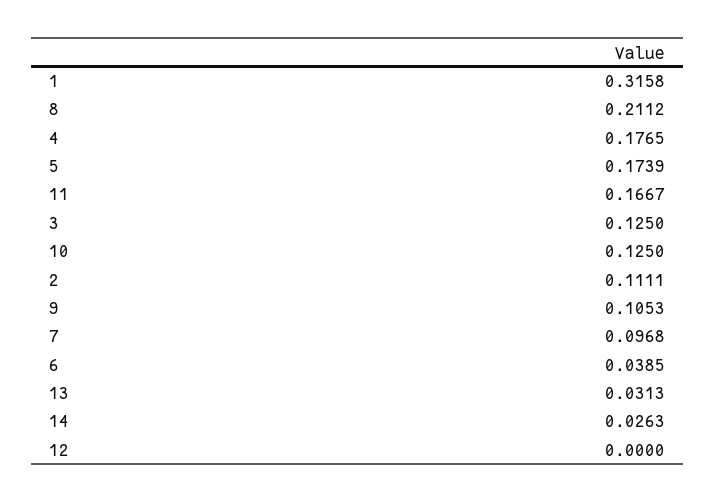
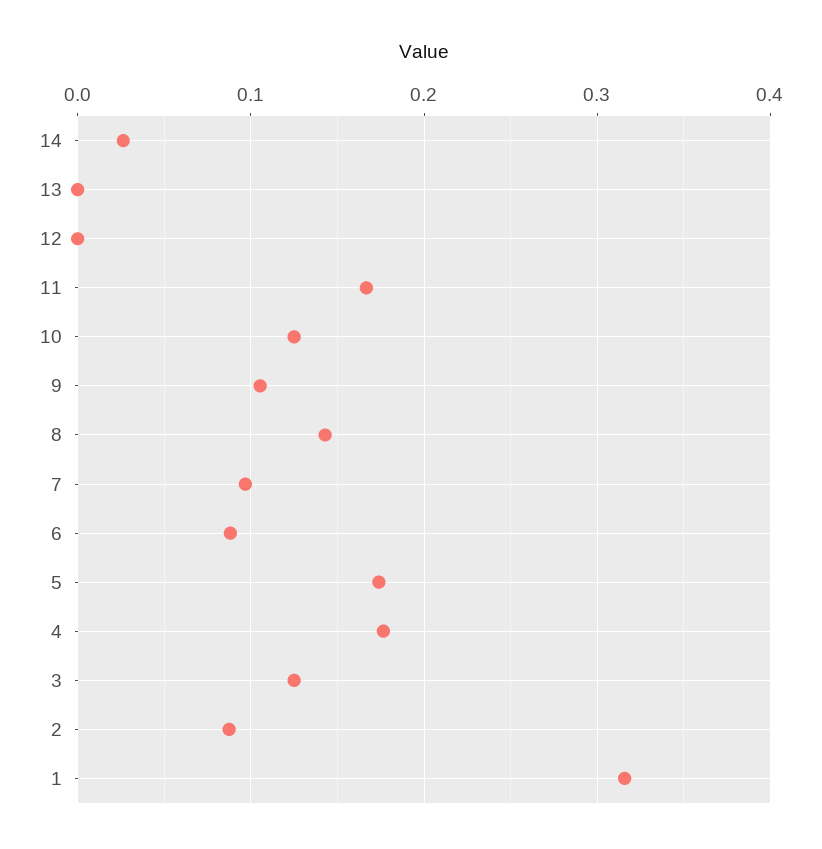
  {
    "1": 0.3158,
-   "8": 0.2112,
+   "8": 0.14,
    "4": 0.1765,
    "5": 0.1739,
    "11": 0.1667,
    "3": 0.125,
    "10": 0.125,
-   "2": 0.1111,
+   "2": 0.09,
    "9": 0.1053,
    "7": 0.0968,
-   "6": 0.0385,
+   "6": 0.09,
-   "13": 0.0313,
+   "13": 0,
    "14": 0.0263,
    "12": 0
  }

